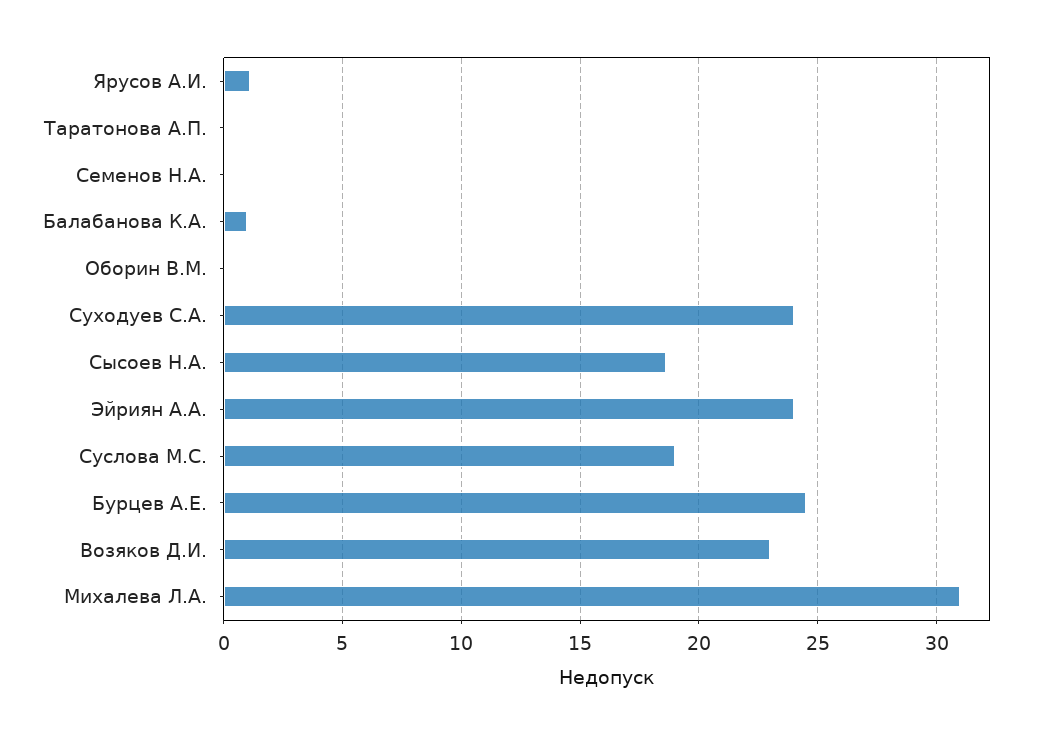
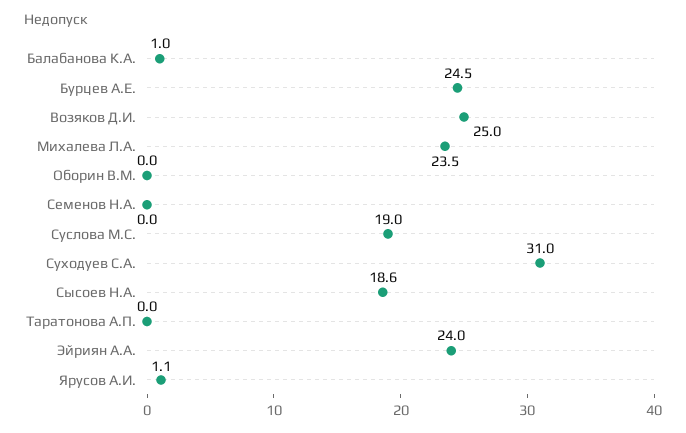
  {
    "Ярусов А.И.": 1.1,
    "Таратонова А.П.": 0,
    "Семенов Н.А.": 0,
    "Балабанова К.А.": 1,
    "Оборин В.М.": 0,
-   "Суходуев С.А.": 24,
+   "Суходуев С.А.": 31,
    "Сысоев Н.А.": 18.6,
    "Эйриян А.А.": 24,
    "Суслова М.С.": 19,
    "Бурцев А.Е.": 24.5,
-   "Возяков Д.И.": 23,
+   "Возяков Д.И.": 25,
-   "Михалева Л.А.": 31
+   "Михалева Л.А.": 23.5
  }

